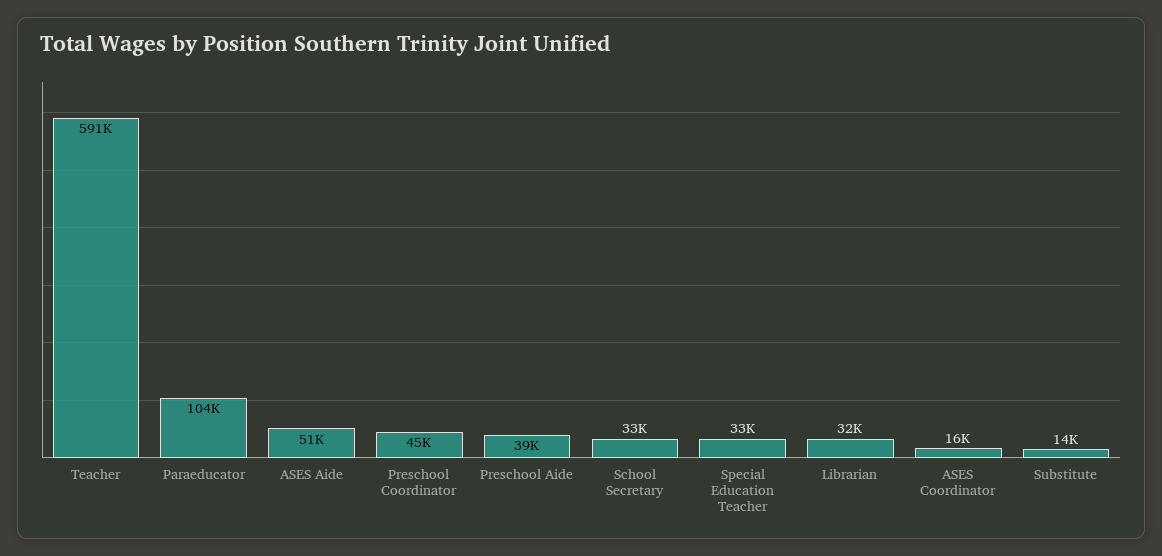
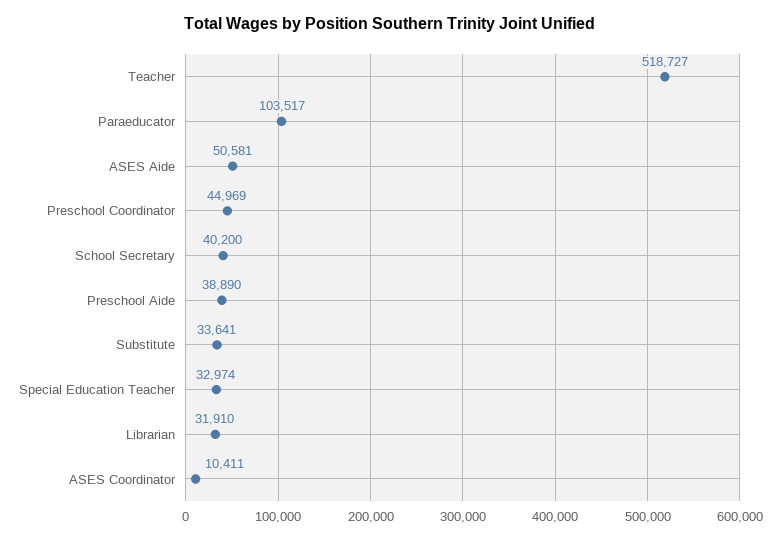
  {
-   "Teacher": 591000,
+   "Teacher": 518727,
    "Paraeducator": 103517,
    "ASES Aide": 50581,
    "Preschool Coordinator": 44969,
    "Preschool Aide": 38890,
-   "School Secretary": 33000,
+   "School Secretary": 40200,
    "Special Education Teacher": 32974,
    "Librarian": 31910,
-   "ASES Coordinator": 16000,
+   "ASES Coordinator": 10411,
-   "Substitute": 14000
+   "Substitute": 33641
  }

